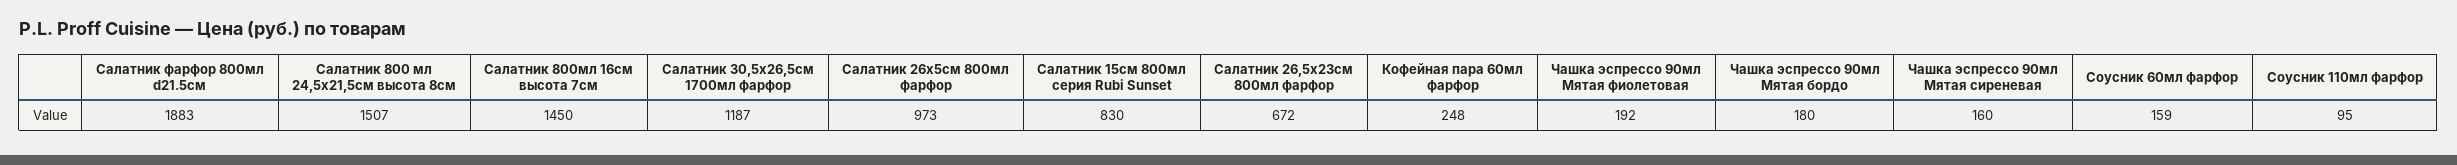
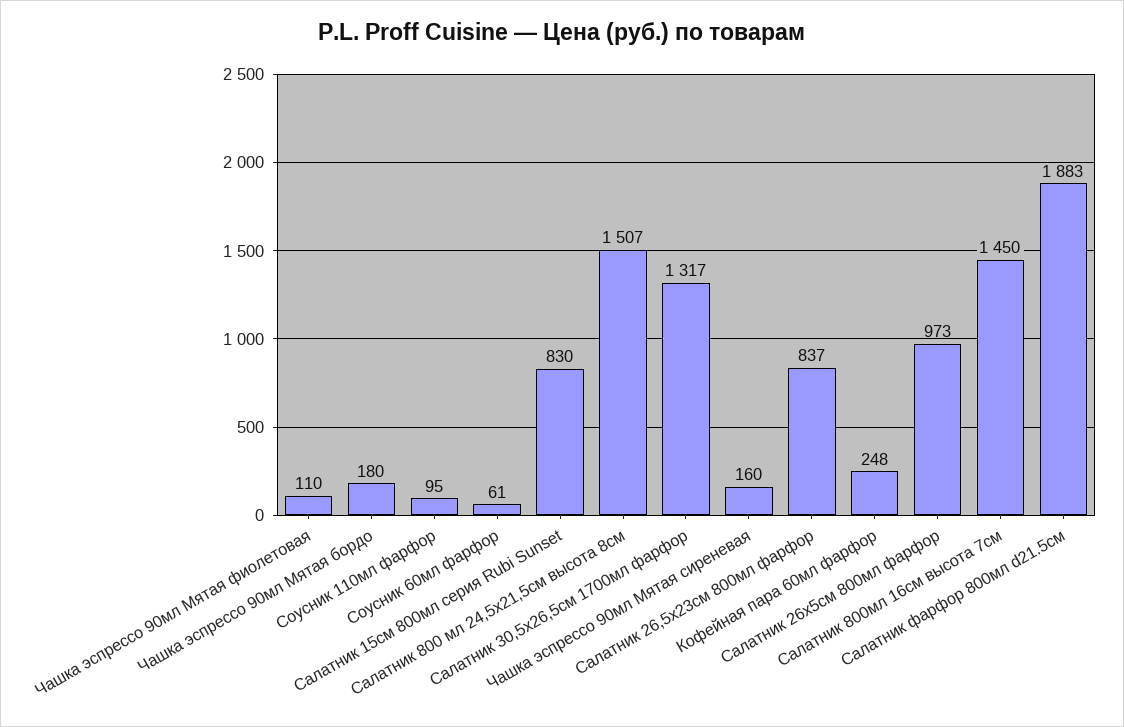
  {
    "Салатник фарфор 800мл d21.5cм": 1883,
    "Салатник 800 мл 24,5х21,5cм высота 8cм": 1507,
    "Салатник 800мл 16cм высота 7cм": 1450,
-   "Салатник 30,5х26,5см 1700мл фарфор": 1187,
+   "Салатник 30,5х26,5см 1700мл фарфор": 1317,
    "Салатник 26х5см 800мл фарфор": 973,
    "Салатник 15см 800мл серия Rubi Sunset": 830,
-   "Салатник 26,5х23см 800мл фарфор": 672,
+   "Салатник 26,5х23см 800мл фарфор": 837,
    "Кофейная пара 60мл фарфор": 248,
-   "Чашка эспрессо 90мл Мятая фиолетовая": 192,
+   "Чашка эспрессо 90мл Мятая фиолетовая": 110,
    "Чашка эспрессо 90мл Мятая бордо": 180,
    "Чашка эспрессо 90мл Мятая сиреневая": 160,
-   "Соусник 60мл фарфор": 159,
+   "Соусник 60мл фарфор": 61,
    "Соусник 110мл фарфор": 95
  }

